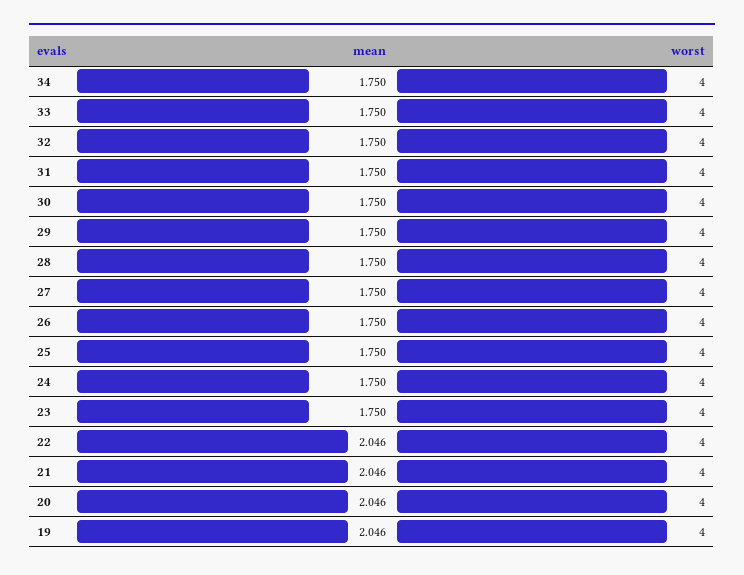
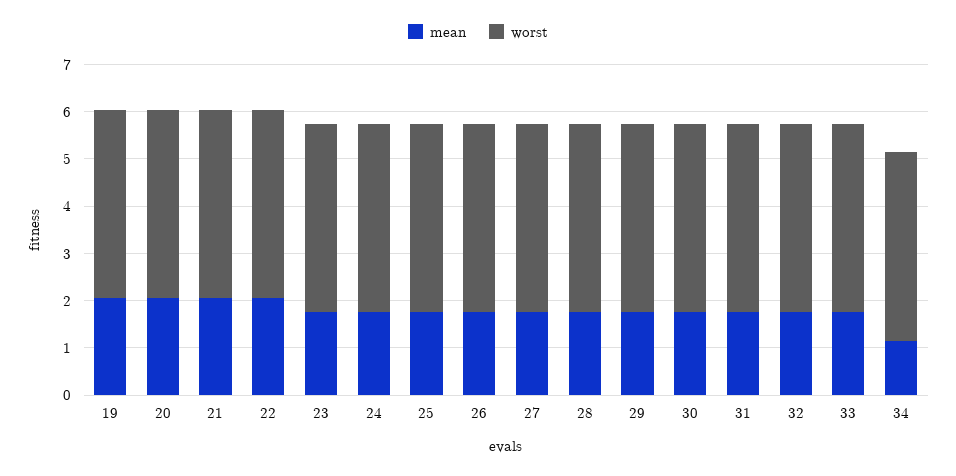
  {
    "mean": {
-     "34": 1.75,
+     "34": 1.2,
      "33": 1.75,
      "32": 1.75,
      "31": 1.75,
      "30": 1.75,
      "29": 1.75,
      "28": 1.75,
      "27": 1.75,
      "26": 1.75,
      "25": 1.75,
      "24": 1.75,
      "23": 1.75,
      "22": 2.046,
      "21": 2.046,
      "20": 2.046,
      "19": 2.046
    },
    "worst": {
      "34": 4,
      "33": 4,
      "32": 4,
      "31": 4,
      "30": 4,
      "29": 4,
      "28": 4,
      "27": 4,
      "26": 4,
      "25": 4,
      "24": 4,
      "23": 4,
      "22": 4,
      "21": 4,
      "20": 4,
      "19": 4
    }
  }

